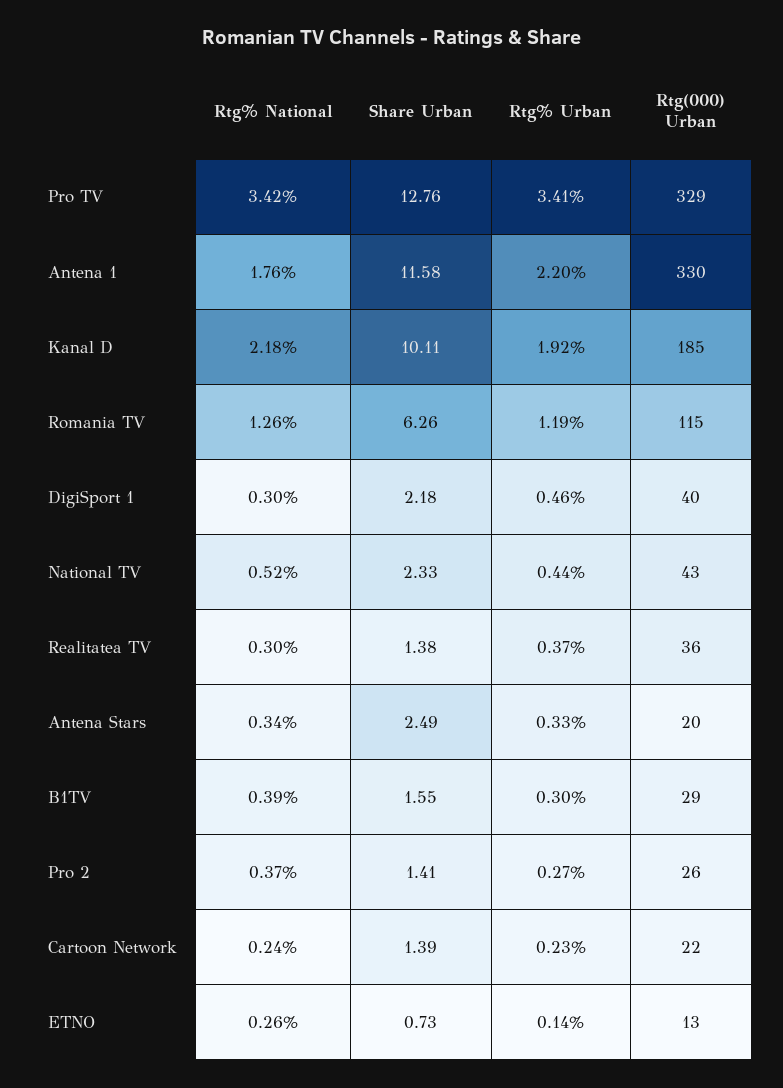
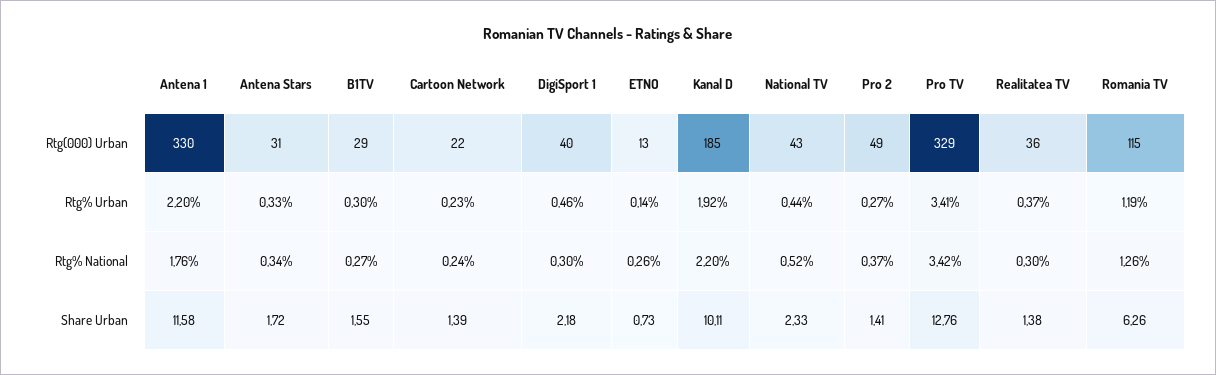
  {
    "Rtg% National": {
      "Pro TV": 3.42,
      "Antena 1": 1.76,
-     "Kanal D": 2.18,
+     "Kanal D": 2.2,
      "Romania TV": 1.26,
      "DigiSport 1": 0.3,
      "National TV": 0.52,
      "Realitatea TV": 0.3,
      "Antena Stars": 0.34,
-     "B1TV": 0.39,
+     "B1TV": 0.27,
      "Pro 2": 0.37,
      "Cartoon Network": 0.24,
      "ETNO": 0.26
    },
    "Share Urban": {
      "Pro TV": 12.76,
      "Antena 1": 11.58,
      "Kanal D": 10.11,
      "Romania TV": 6.26,
      "DigiSport 1": 2.18,
      "National TV": 2.33,
      "Realitatea TV": 1.38,
-     "Antena Stars": 2.49,
+     "Antena Stars": 1.72,
      "B1TV": 1.55,
      "Pro 2": 1.41,
      "Cartoon Network": 1.39,
      "ETNO": 0.73
    },
    "Rtg% Urban": {
      "Pro TV": 3.41,
      "Antena 1": 2.2,
      "Kanal D": 1.92,
      "Romania TV": 1.19,
      "DigiSport 1": 0.46,
      "National TV": 0.44,
      "Realitatea TV": 0.37,
      "Antena Stars": 0.33,
      "B1TV": 0.3,
      "Pro 2": 0.27,
      "Cartoon Network": 0.23,
      "ETNO": 0.14
    },
    "Rtg(000) Urban": {
      "Pro TV": 329,
      "Antena 1": 330,
      "Kanal D": 185,
      "Romania TV": 115,
      "DigiSport 1": 40,
      "National TV": 43,
      "Realitatea TV": 36,
-     "Antena Stars": 20,
+     "Antena Stars": 31,
      "B1TV": 29,
-     "Pro 2": 26,
+     "Pro 2": 49,
      "Cartoon Network": 22,
      "ETNO": 13
    }
  }

